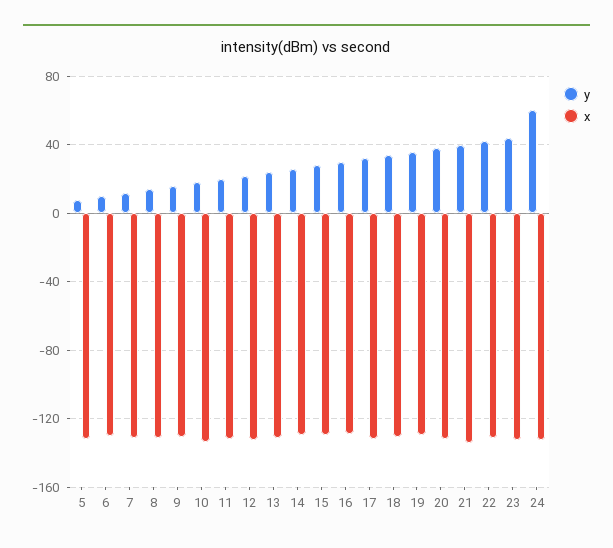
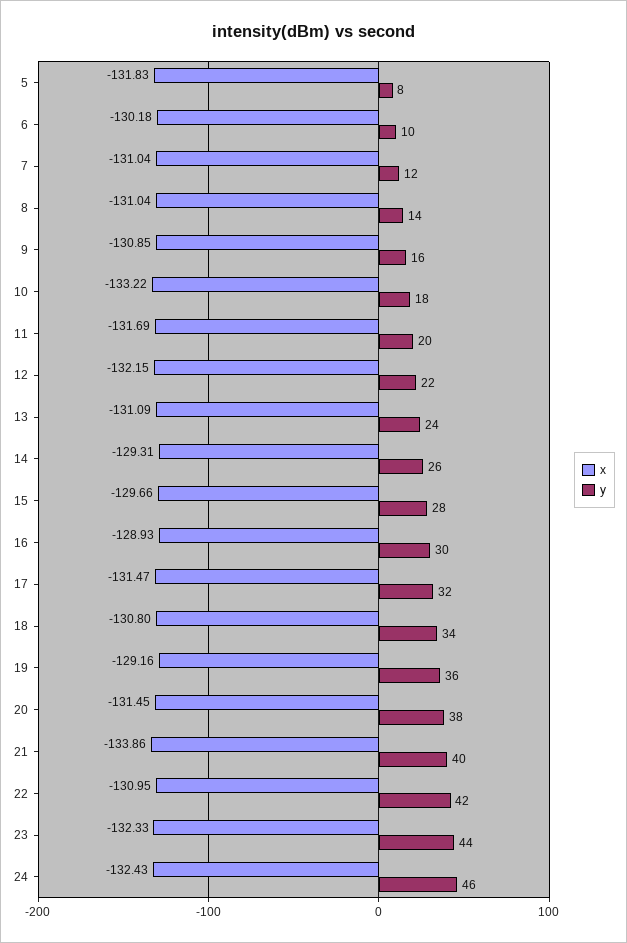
  {
    "y": {
      "5": 8,
      "6": 10,
      "7": 12,
      "8": 14,
      "9": 16,
      "10": 18,
      "11": 20,
      "12": 22,
      "13": 24,
      "14": 26,
      "15": 28,
      "16": 30,
      "17": 32,
      "18": 34,
      "19": 36,
      "20": 38,
      "21": 40,
      "22": 42,
      "23": 44,
-     "24": 60
+     "24": 46
    },
    "x": {
      "5": -131.83,
      "6": -130.18,
      "7": -131.04,
      "8": -131.04,
      "9": -130.85,
      "10": -133.22,
      "11": -131.69,
      "12": -132.15,
      "13": -131.09,
      "14": -129.31,
      "15": -129.66,
      "16": -128.93,
      "17": -131.47,
      "18": -130.8,
      "19": -129.16,
      "20": -131.45,
      "21": -133.86,
      "22": -130.95,
      "23": -132.33,
      "24": -132.43
    }
  }

